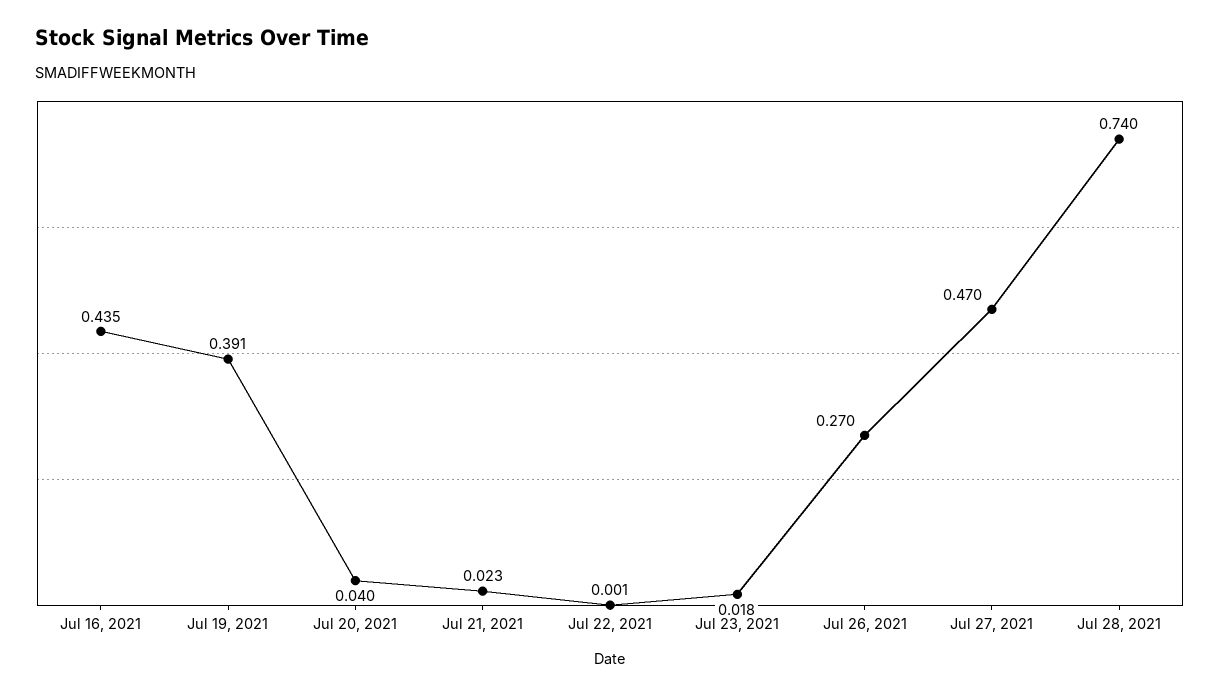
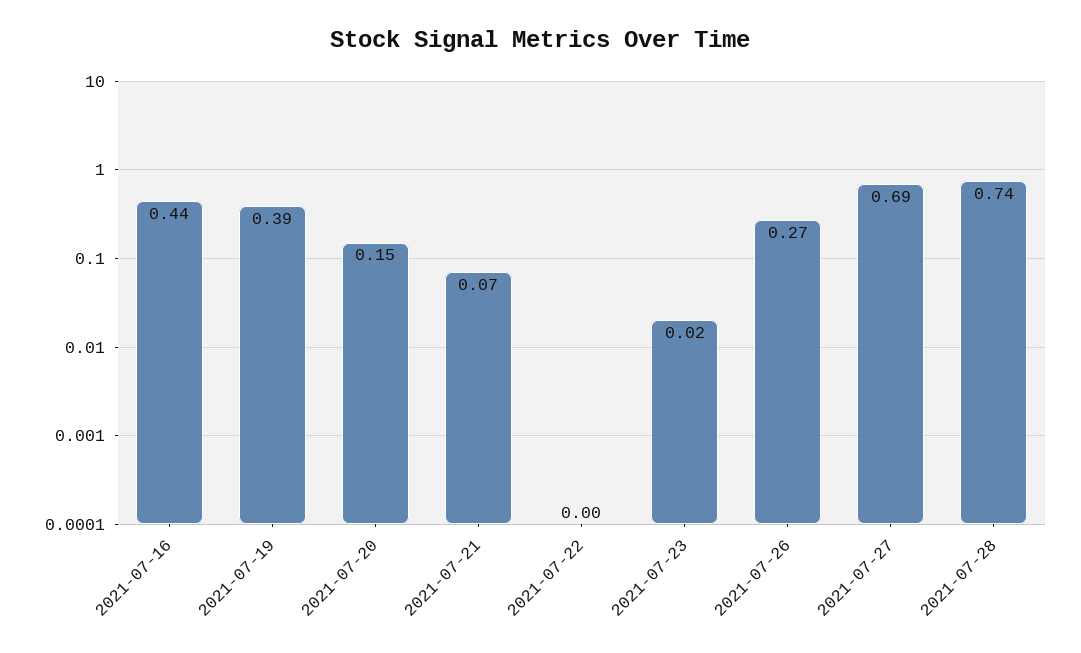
  {
    "Jul 16, 2021": 0.435,
    "Jul 19, 2021": 0.391,
-   "Jul 20, 2021": 0.04,
+   "Jul 20, 2021": 0.15,
-   "Jul 21, 2021": 0.023,
+   "Jul 21, 2021": 0.07,
    "Jul 22, 2021": 0.001,
    "Jul 23, 2021": 0.018,
    "Jul 26, 2021": 0.27,
-   "Jul 27, 2021": 0.47,
+   "Jul 27, 2021": 0.69,
    "Jul 28, 2021": 0.74
  }

